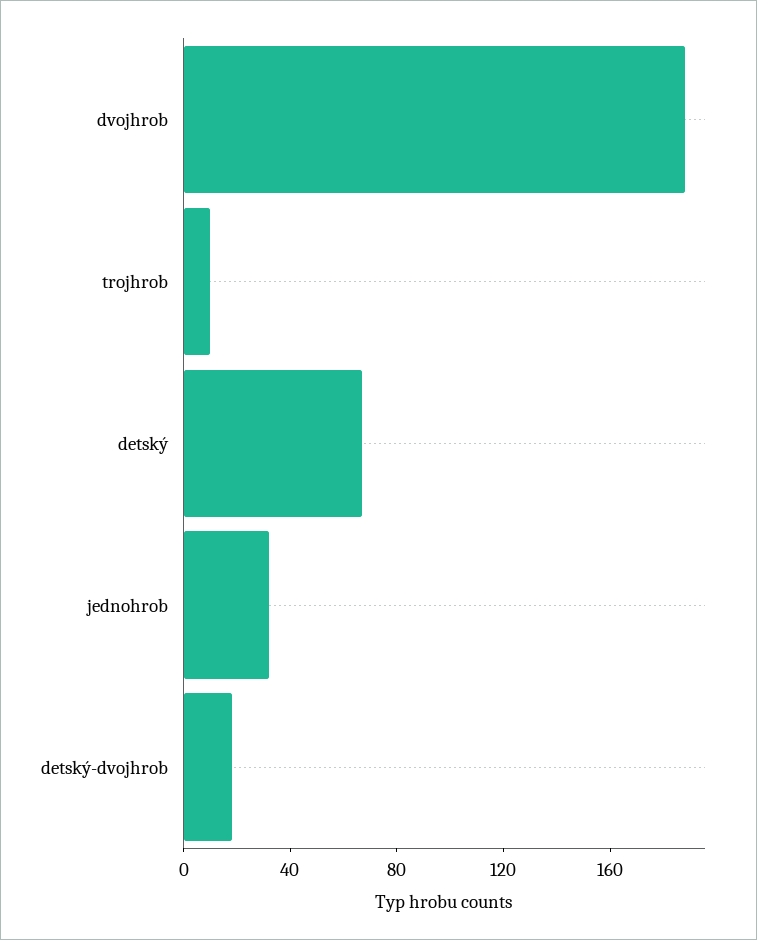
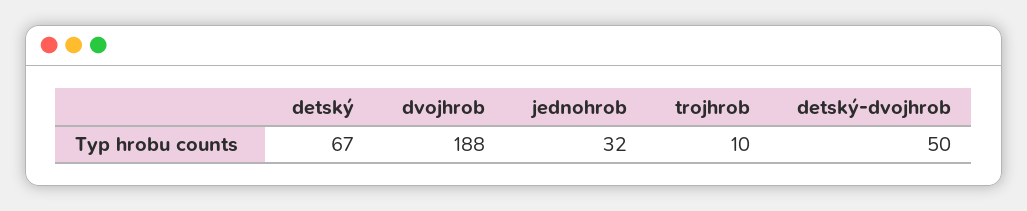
  {
    "dvojhrob": 188,
    "trojhrob": 10,
    "detský": 67,
    "jednohrob": 32,
-   "detský-dvojhrob": 20
+   "detský-dvojhrob": 50
  }

